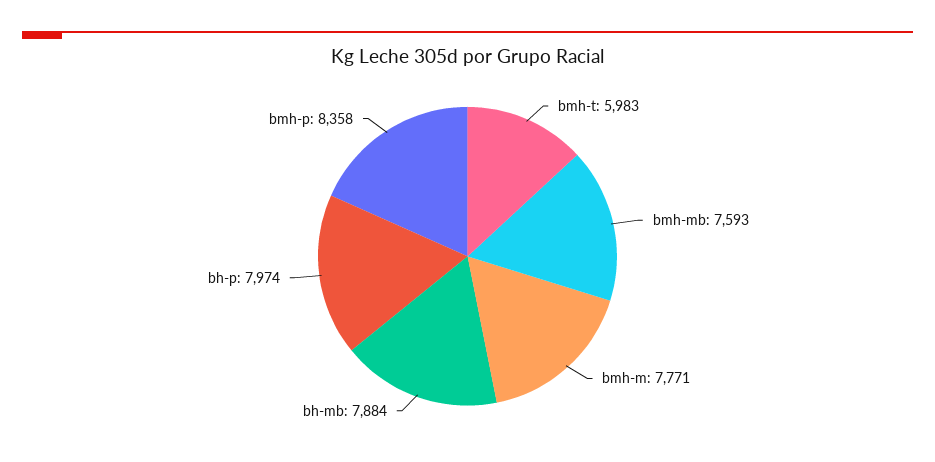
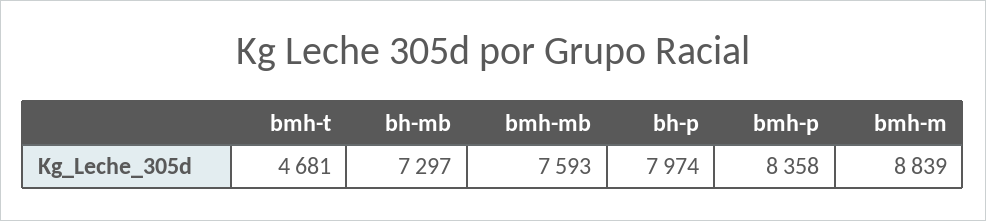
  {
-   "bmh-t": 5983,
+   "bmh-t": 4681,
    "bmh-mb": 7593,
-   "bmh-m": 7771,
+   "bmh-m": 8839,
-   "bh-mb": 7884,
+   "bh-mb": 7297,
    "bh-p": 7974,
    "bmh-p": 8358
  }

